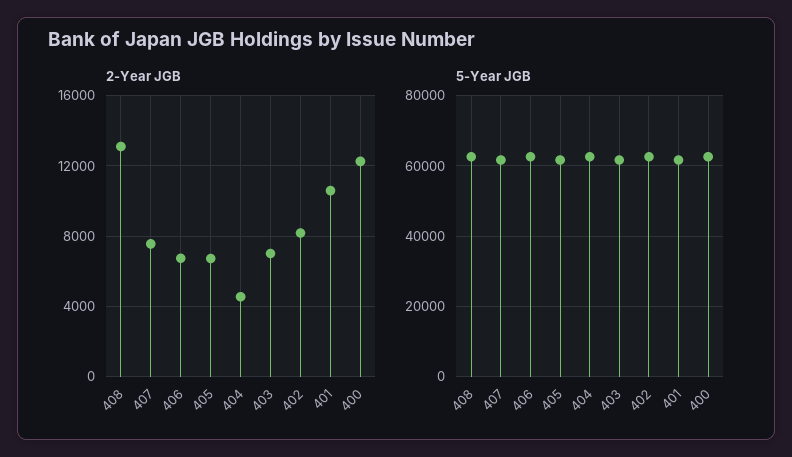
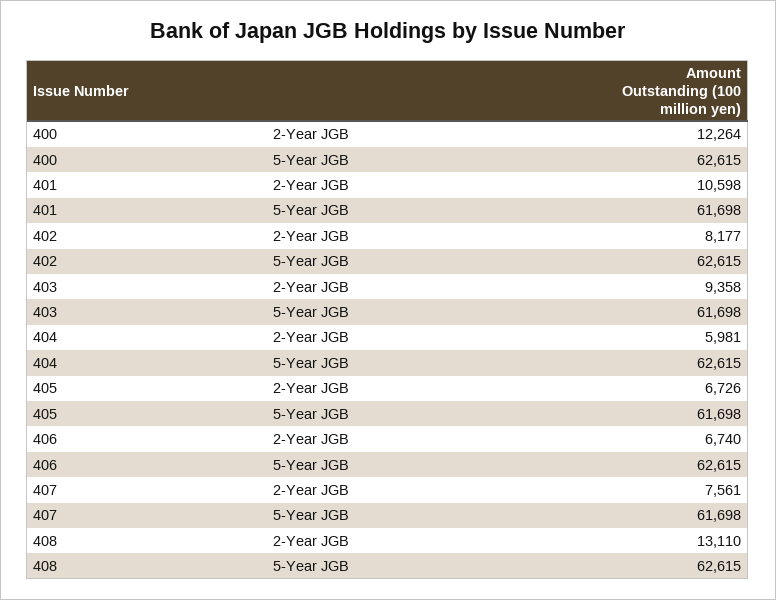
  {
    "2-Year JGB": {
      "408": 13110,
      "407": 7561,
      "406": 6740,
      "405": 6726,
-     "404": 4500,
+     "404": 5981,
-     "403": 7000,
+     "403": 9358,
      "402": 8177,
      "401": 10598,
      "400": 12264
    },
    "5-Year JGB": {
      "408": 62615,
      "407": 61698,
      "406": 62615,
      "405": 61698,
      "404": 62615,
      "403": 61698,
      "402": 62615,
      "401": 61698,
      "400": 62615
    }
  }

